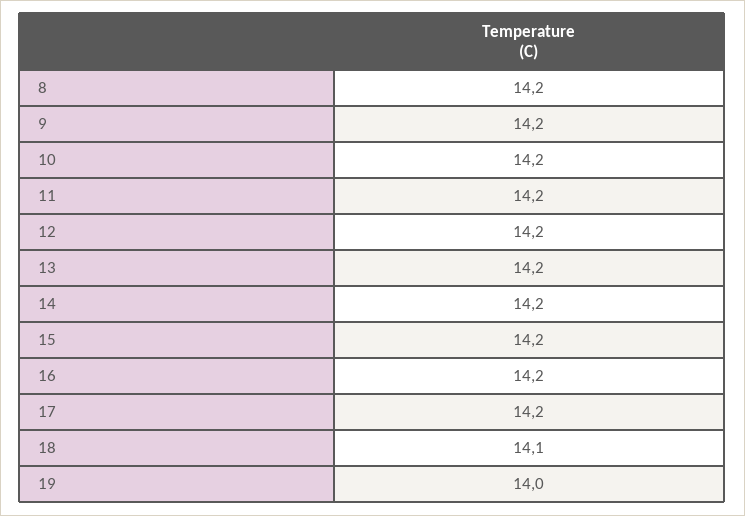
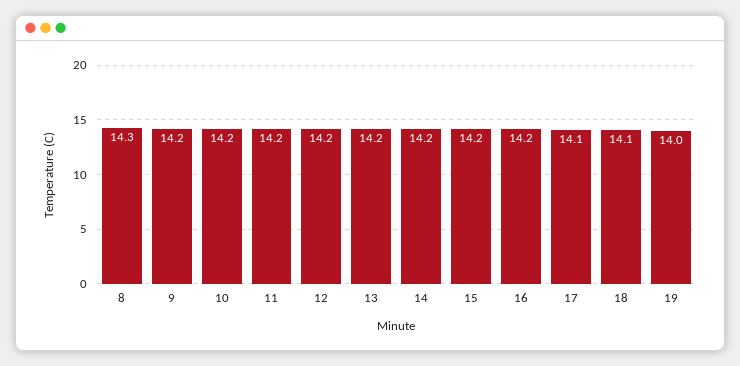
  {
-   "8": 14.2,
+   "8": 14.3,
    "9": 14.2,
    "10": 14.2,
    "11": 14.2,
    "12": 14.2,
    "13": 14.2,
    "14": 14.2,
    "15": 14.2,
    "16": 14.2,
-   "17": 14.2,
+   "17": 14.1,
    "18": 14.1,
    "19": 14
  }

